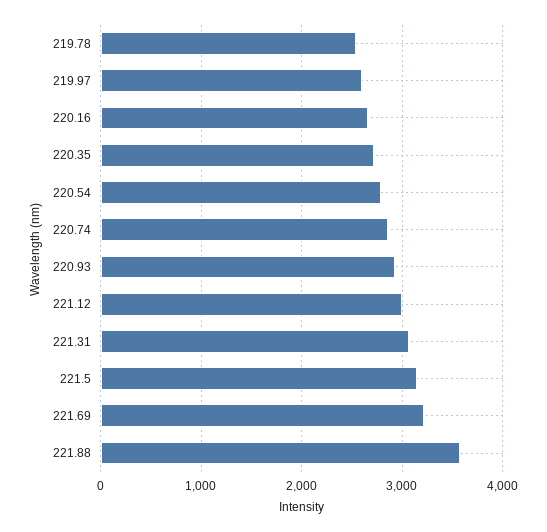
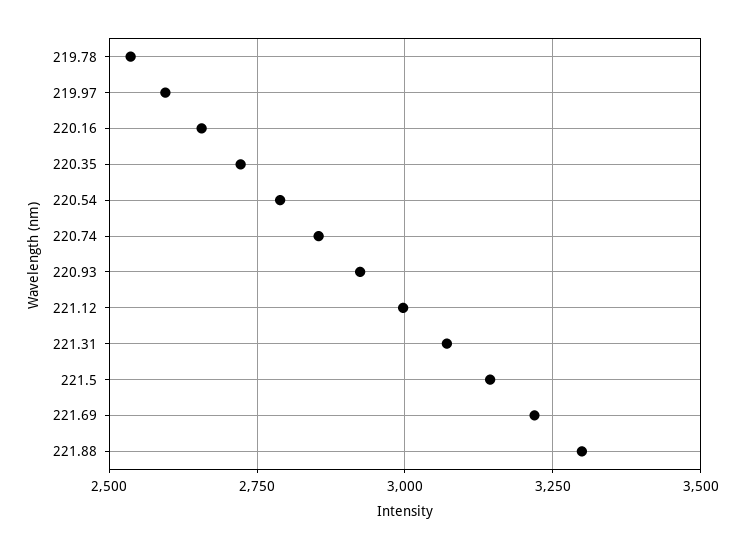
  {
    "219.78": 2525,
    "219.97": 2600,
    "220.16": 2650,
    "220.35": 2725,
    "220.54": 2800,
    "220.74": 2850,
    "220.93": 2925,
    "221.12": 3000,
    "221.31": 3075,
    "221.5": 3150,
    "221.69": 3225,
-   "221.88": 3600
+   "221.88": 3300
  }

